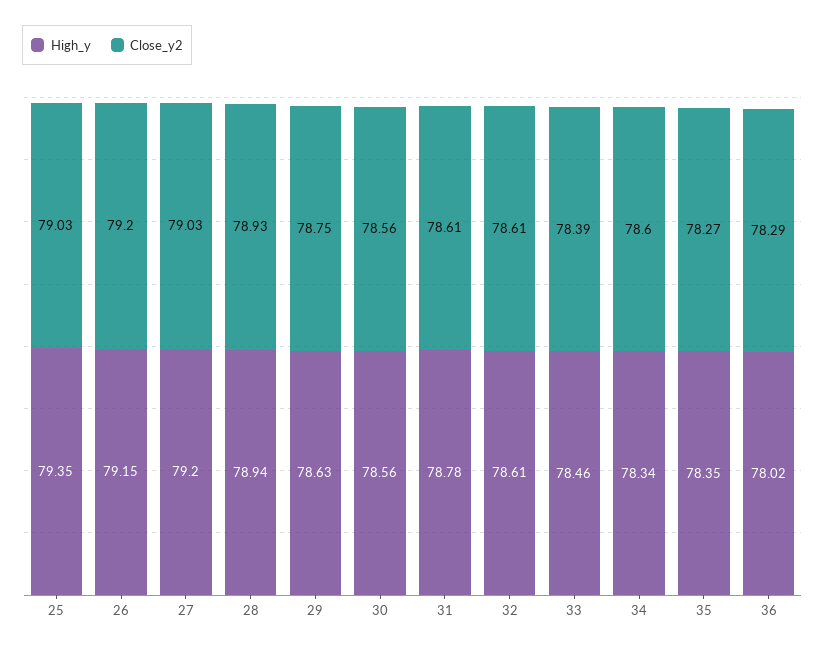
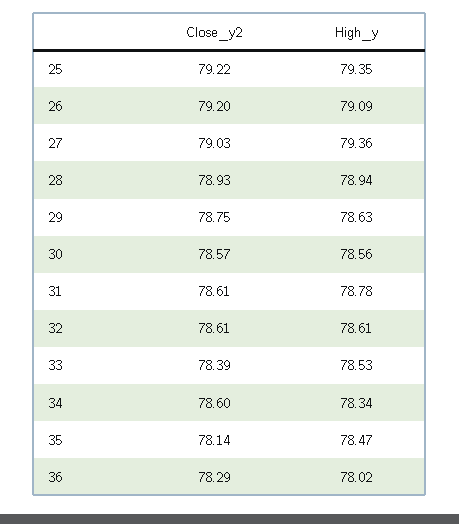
  {
    "High_y": {
      "25": 79.35,
-     "26": 79.15,
+     "26": 79.09,
-     "27": 79.2,
+     "27": 79.36,
      "28": 78.94,
      "29": 78.63,
      "30": 78.56,
      "31": 78.78,
      "32": 78.61,
-     "33": 78.46,
+     "33": 78.53,
      "34": 78.34,
-     "35": 78.35,
+     "35": 78.47,
      "36": 78.02
    },
    "Close_y2": {
-     "25": 79.03,
+     "25": 79.22,
      "26": 79.2,
      "27": 79.03,
      "28": 78.93,
      "29": 78.75,
-     "30": 78.56,
+     "30": 78.57,
      "31": 78.61,
      "32": 78.61,
      "33": 78.39,
      "34": 78.6,
-     "35": 78.27,
+     "35": 78.14,
      "36": 78.29
    }
  }

